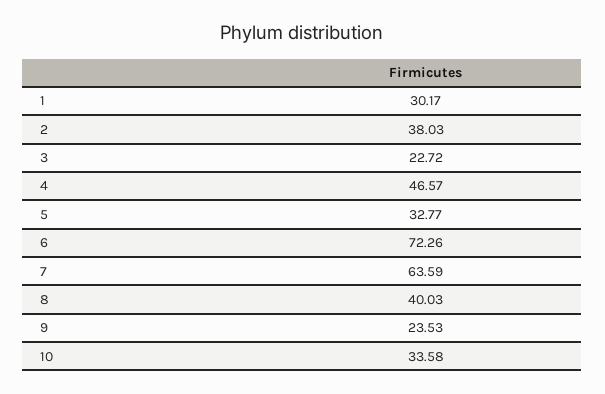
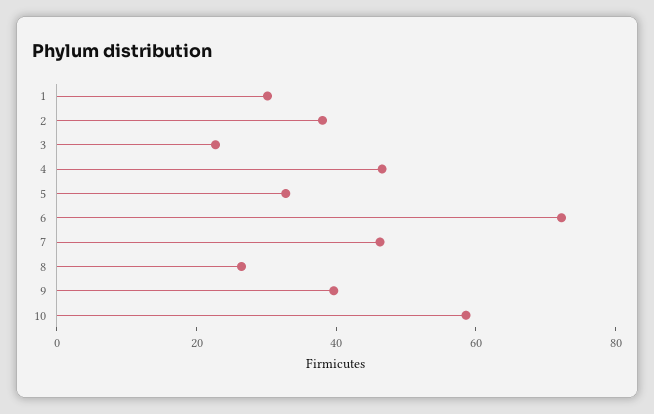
  {
    "1": 30.17,
    "2": 38.03,
    "3": 22.72,
    "4": 46.57,
    "5": 32.77,
    "6": 72.26,
-   "7": 63.59,
+   "7": 45,
-   "8": 40.03,
+   "8": 25,
-   "9": 23.53,
+   "9": 40,
-   "10": 33.58
+   "10": 60
  }

